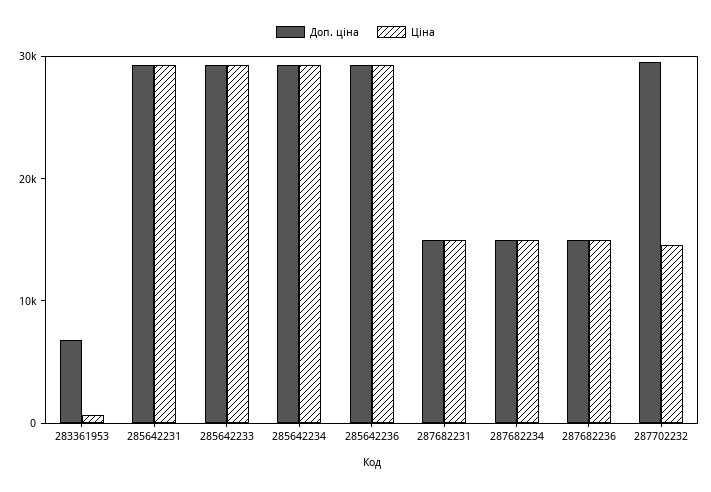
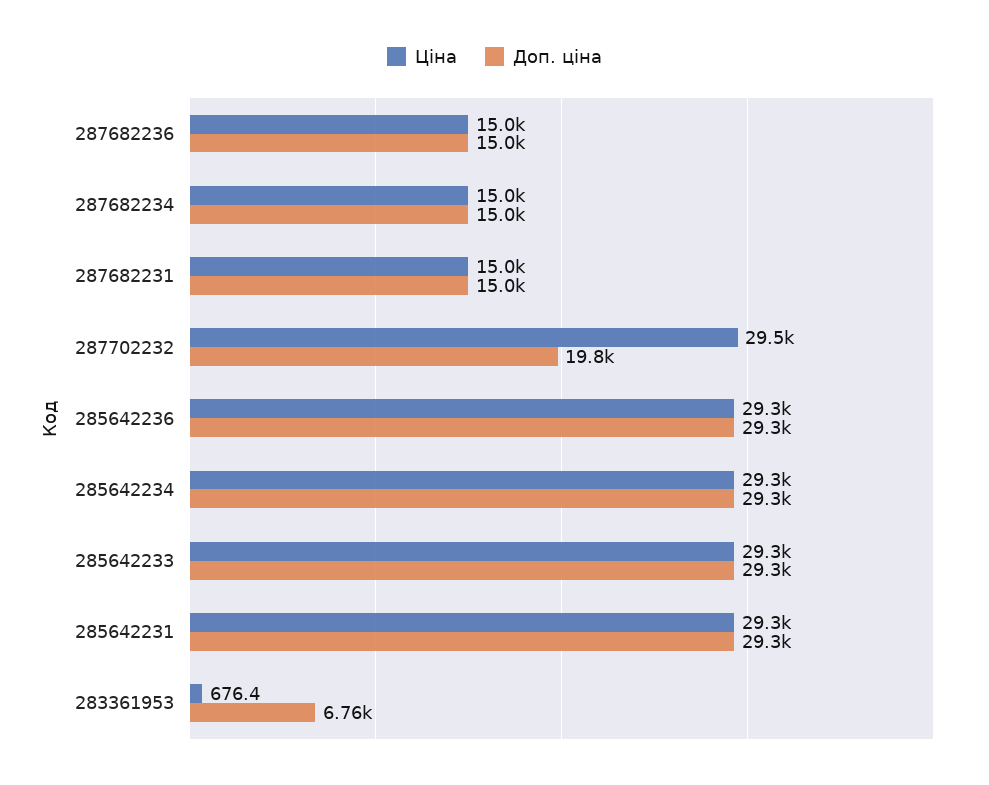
  {
    "Доп. ціна": {
      "283361953": 6760,
      "285642231": 29300,
      "285642233": 29300,
      "285642234": 29300,
      "285642236": 29300,
      "287682231": 15000,
      "287682234": 15000,
      "287682236": 15000,
-     "287702232": 30000
+     "287702232": 19800
    },
    "Ціна": {
      "283361953": 676.4,
      "285642231": 29300,
      "285642233": 29300,
      "285642234": 29300,
      "285642236": 29300,
      "287682231": 15000,
      "287682234": 15000,
      "287682236": 15000,
-     "287702232": 14000
+     "287702232": 29500
    }
  }

